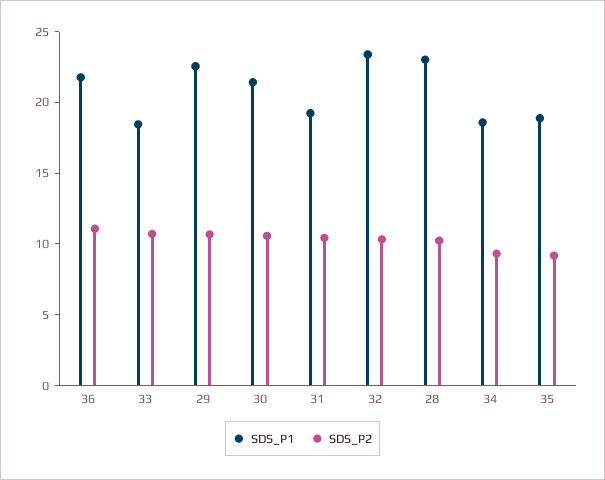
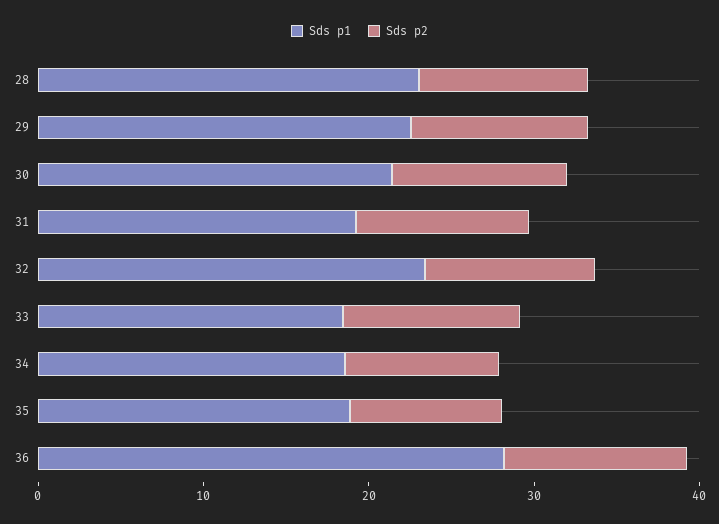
  {
    "SDS_P1": {
-     "36": 22,
+     "36": 28,
      "33": 18,
      "29": 23,
      "30": 21,
      "31": 19,
      "32": 23,
      "28": 23,
      "34": 19,
      "35": 19
    },
    "SDS_P2": {
      "36": 11,
      "33": 11,
      "29": 11,
      "30": 11,
      "31": 10,
      "32": 10,
      "28": 10,
      "34": 9,
      "35": 9
    }
  }

